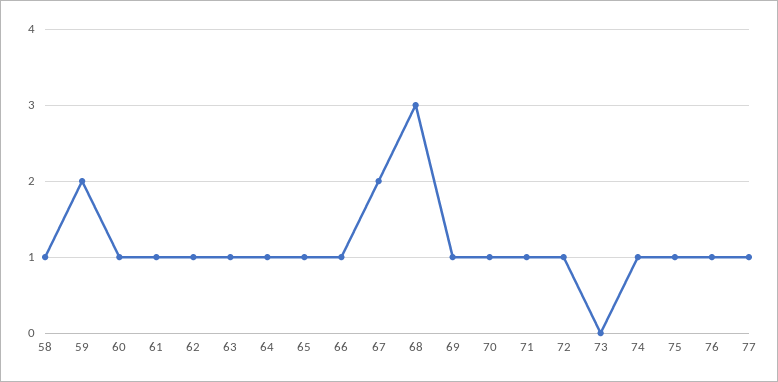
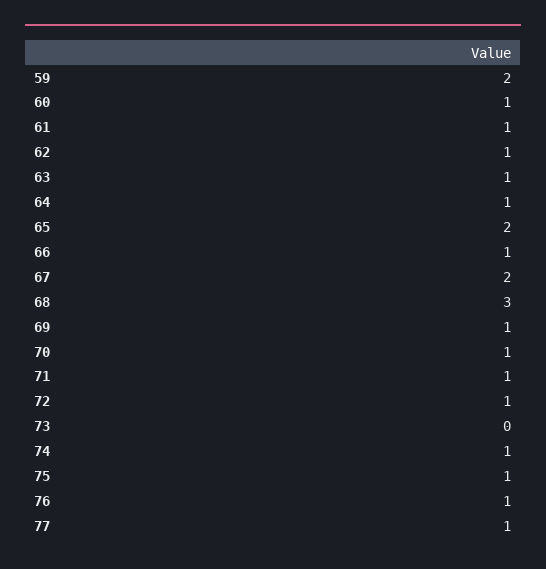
  {
-   "58": 1,
    "59": 2,
    "60": 1,
    "61": 1,
    "62": 1,
    "63": 1,
    "64": 1,
-   "65": 1,
+   "65": 2,
    "66": 1,
    "67": 2,
    "68": 3,
    "69": 1,
    "70": 1,
    "71": 1,
    "72": 1,
    "73": 0,
    "74": 1,
    "75": 1,
    "76": 1,
    "77": 1
  }

